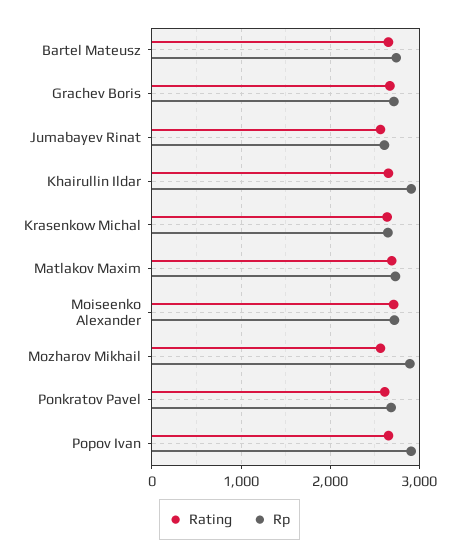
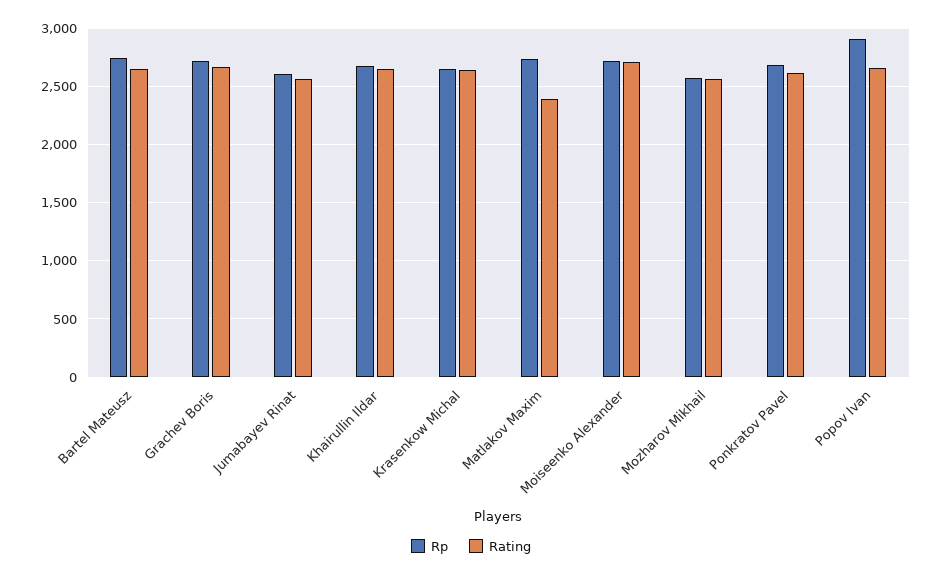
  {
    "Rating": {
      "Bartel Mateusz": 2700,
      "Grachev Boris": 2700,
      "Jumabayev Rinat": 2600,
      "Khairullin Ildar": 2700,
      "Krasenkow Michal": 2600,
-     "Matlakov Maxim": 2700,
+     "Matlakov Maxim": 2400,
      "Moiseenko Alexander": 2700,
      "Mozharov Mikhail": 2600,
      "Ponkratov Pavel": 2600,
      "Popov Ivan": 2700
    },
    "Rp": {
      "Bartel Mateusz": 2700,
      "Grachev Boris": 2700,
      "Jumabayev Rinat": 2600,
-     "Khairullin Ildar": 2900,
+     "Khairullin Ildar": 2700,
      "Krasenkow Michal": 2600,
      "Matlakov Maxim": 2700,
      "Moiseenko Alexander": 2700,
-     "Mozharov Mikhail": 2900,
+     "Mozharov Mikhail": 2600,
      "Ponkratov Pavel": 2700,
      "Popov Ivan": 2900
    }
  }

